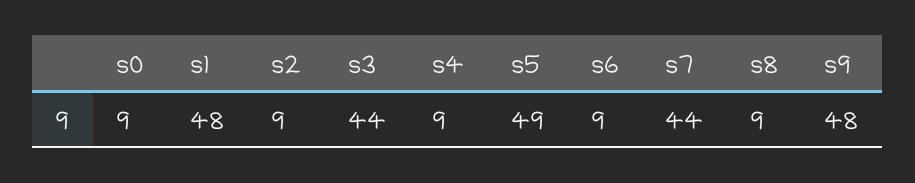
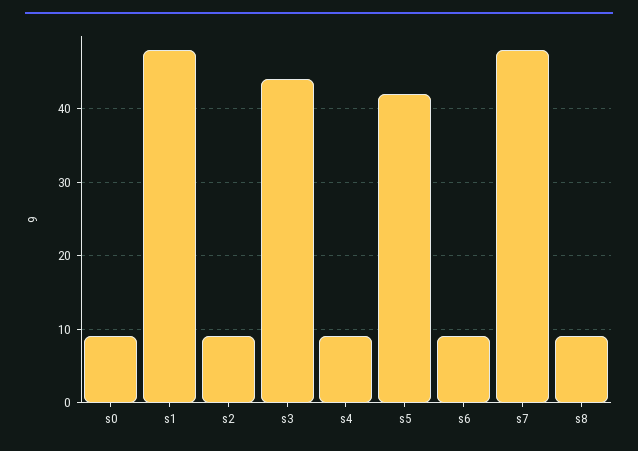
  {
    "s0": 9,
    "s1": 48,
    "s2": 9,
    "s3": 44,
    "s4": 9,
-   "s5": 49,
+   "s5": 42,
    "s6": 9,
-   "s7": 44,
+   "s7": 48,
-   "s8": 9,
+   "s8": 9
-   "s9": 48
  }

